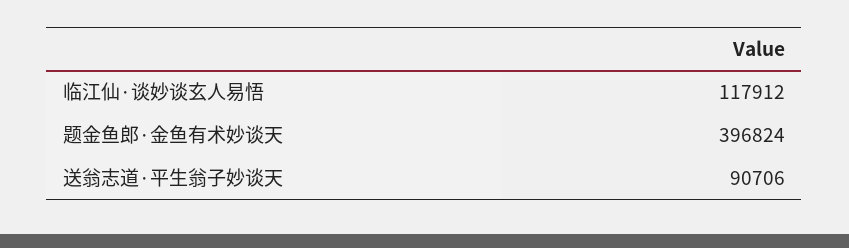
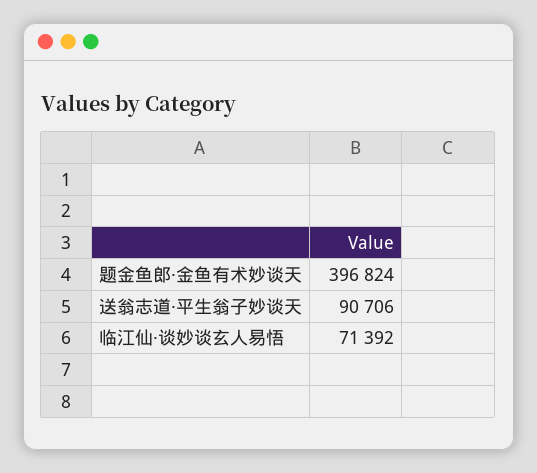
  {
-   "临江仙·谈妙谈玄人易悟": 117912,
+   "临江仙·谈妙谈玄人易悟": 71392,
    "题金鱼郎·金鱼有术妙谈天": 396824,
    "送翁志道·平生翁子妙谈天": 90706
  }

